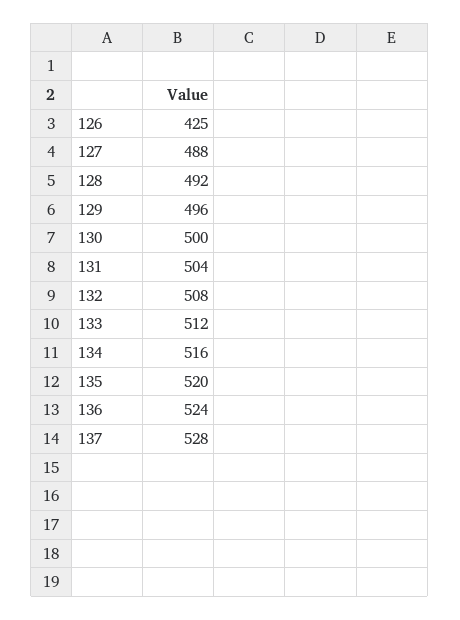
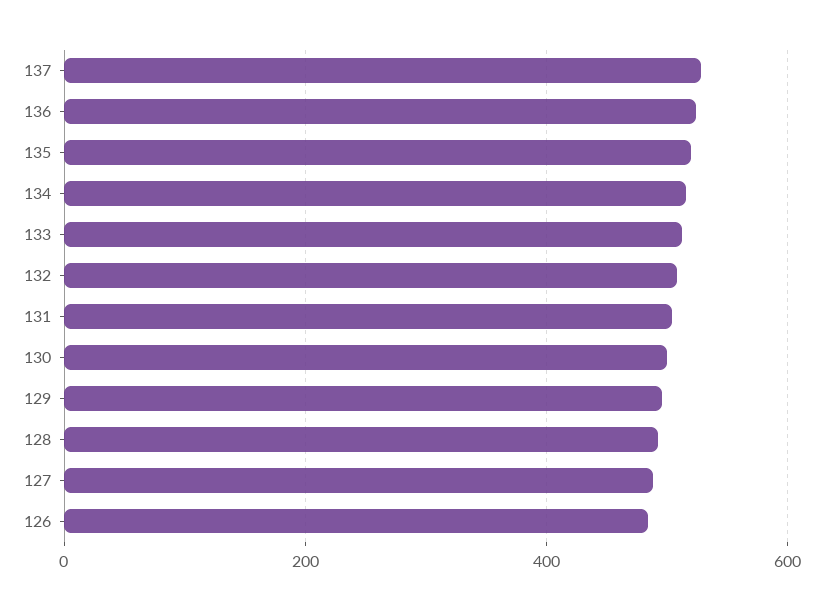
  {
-   "126": 425,
+   "126": 480,
    "127": 488,
    "128": 492,
    "129": 496,
    "130": 500,
    "131": 504,
    "132": 508,
    "133": 512,
    "134": 516,
    "135": 520,
    "136": 524,
    "137": 528
  }

